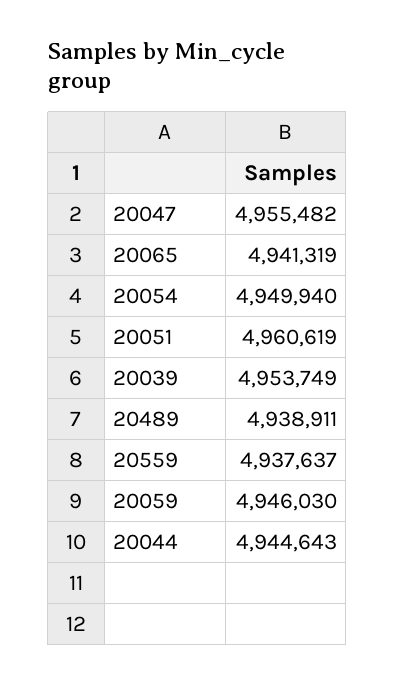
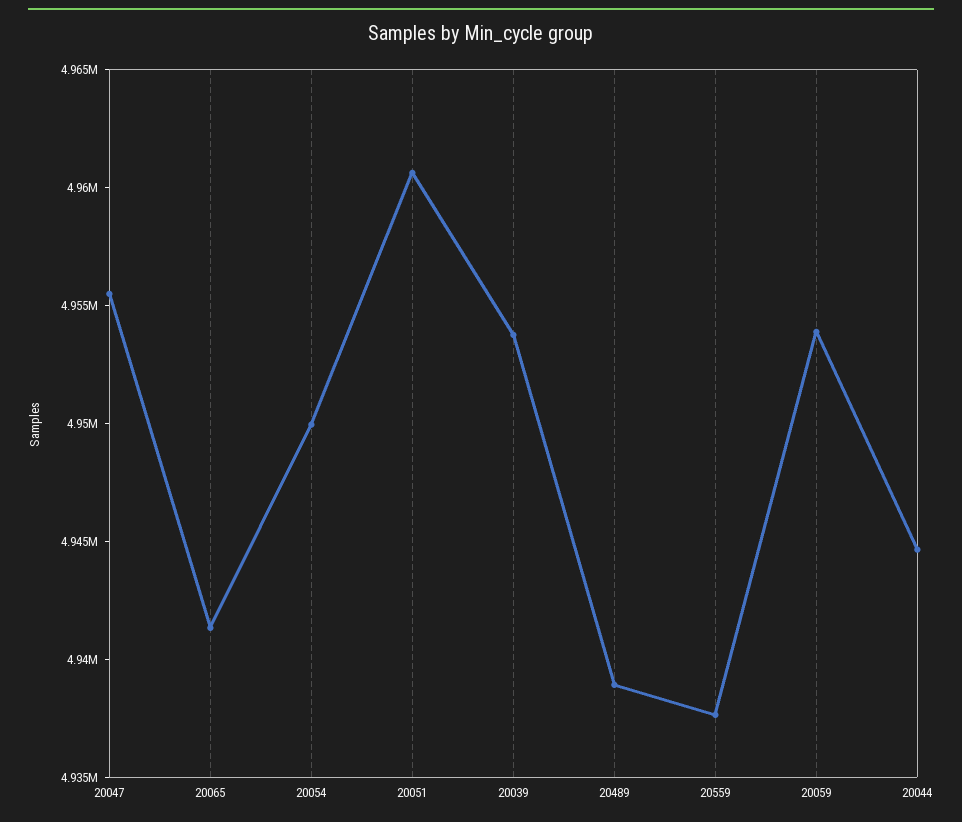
  {
    "20047": 4955482,
    "20065": 4941319,
    "20054": 4949940,
    "20051": 4960619,
    "20039": 4953749,
    "20489": 4938911,
    "20559": 4937637,
-   "20059": 4946030,
+   "20059": 4954000,
    "20044": 4944643
  }

